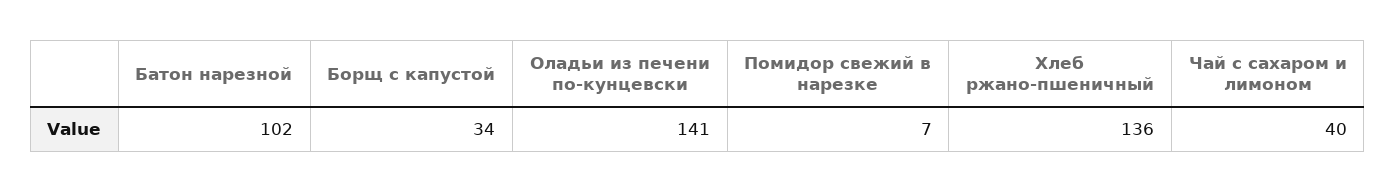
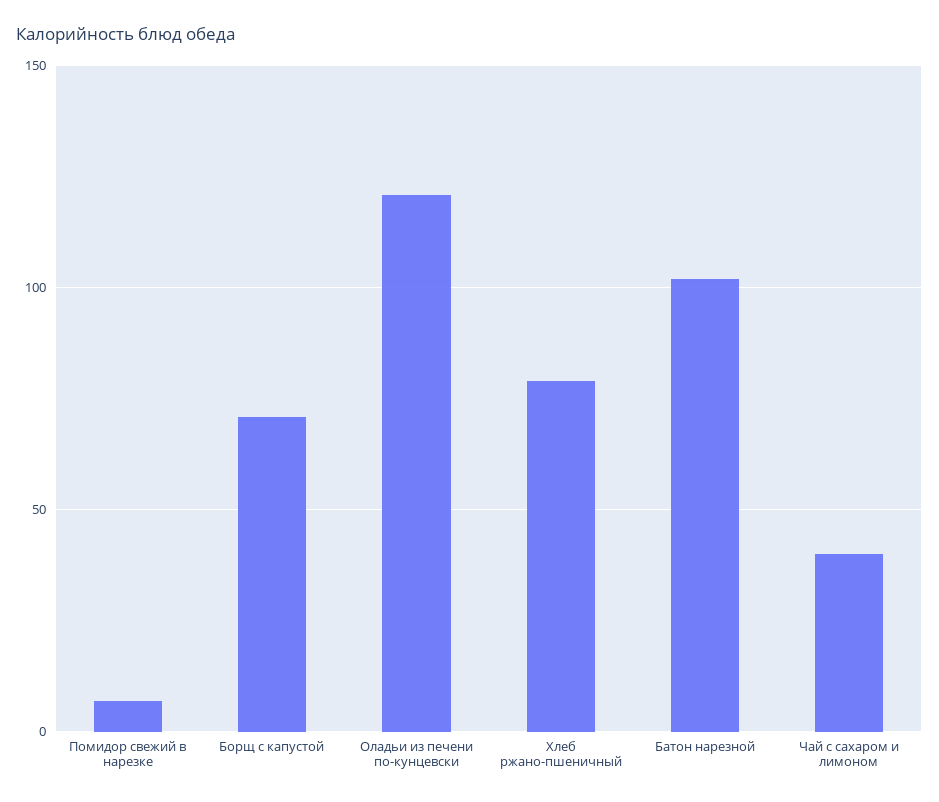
  {
    "Батон нарезной": 102,
-   "Борщ с капустой": 34,
+   "Борщ с капустой": 70,
-   "Оладьи из печени по-кунцевски": 141,
+   "Оладьи из печени по-кунцевски": 120,
    "Помидор свежий в нарезке": 7,
-   "Хлеб ржано-пшеничный": 136,
+   "Хлеб ржано-пшеничный": 80,
    "Чай с сахаром и лимоном": 40
  }

